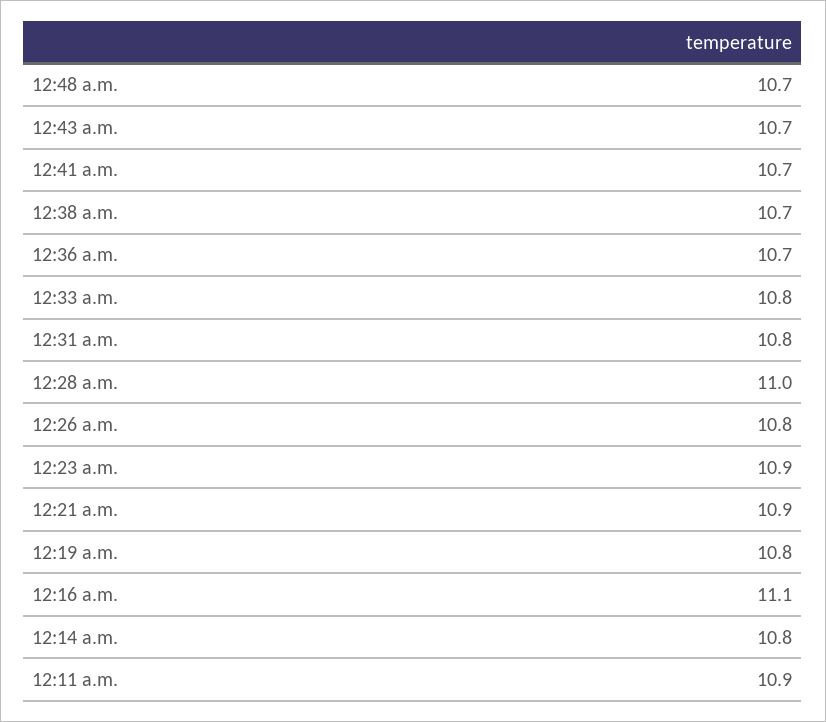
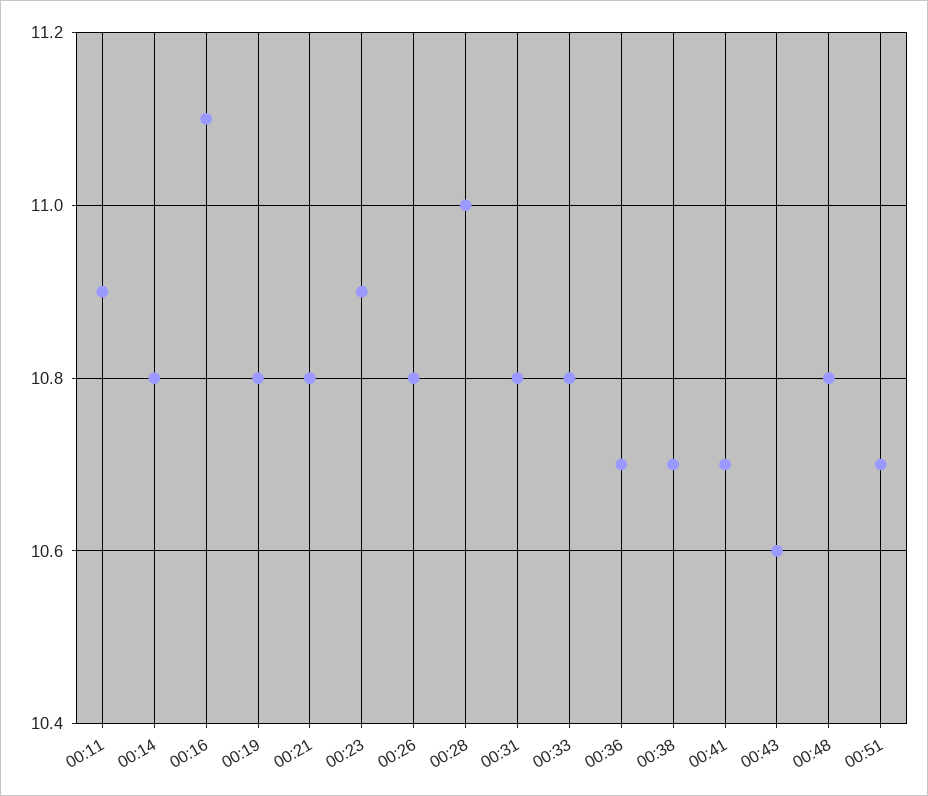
  {
-   "12:48 a.m.": 10.7,
+   "12:48 a.m.": 10.8,
-   "12:43 a.m.": 10.7,
+   "12:43 a.m.": 10.6,
    "12:41 a.m.": 10.7,
    "12:38 a.m.": 10.7,
    "12:36 a.m.": 10.7,
    "12:33 a.m.": 10.8,
    "12:31 a.m.": 10.8,
    "12:28 a.m.": 11,
    "12:26 a.m.": 10.8,
    "12:23 a.m.": 10.9,
-   "12:21 a.m.": 10.9,
+   "12:21 a.m.": 10.8,
    "12:19 a.m.": 10.8,
    "12:16 a.m.": 11.1,
    "12:14 a.m.": 10.8,
-   "12:11 a.m.": 10.9
+   "12:11 a.m.": 10.9,
+   "00:51": 10.7
  }

